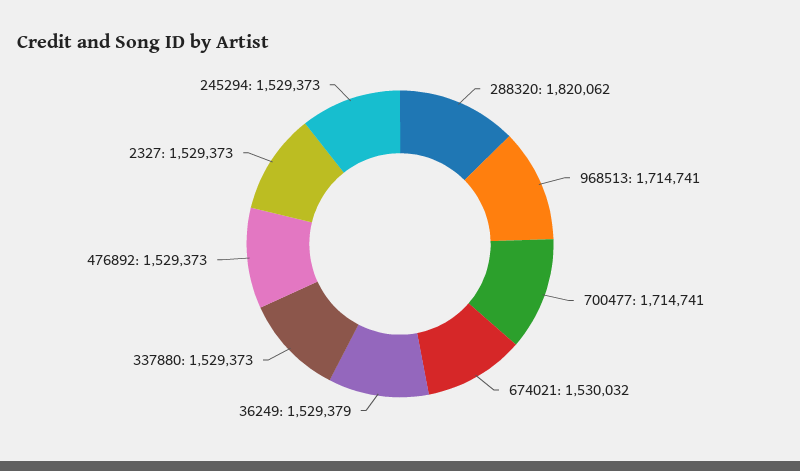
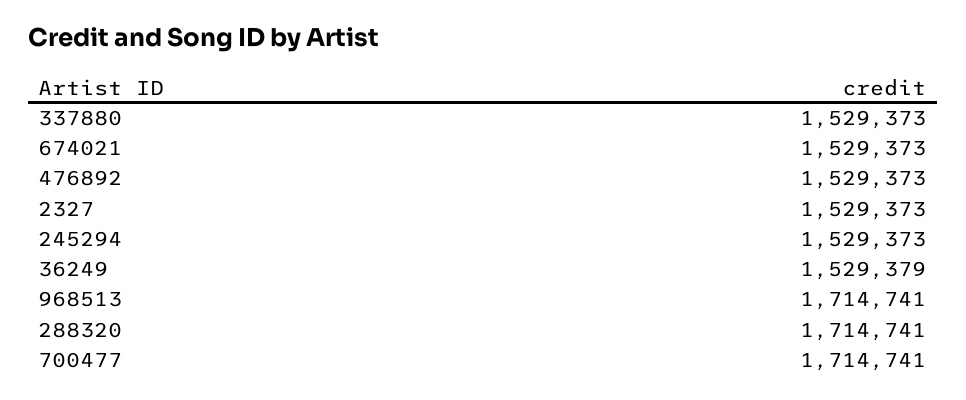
  {
-   "288320": 1820062,
+   "288320": 1714741,
    "968513": 1714741,
    "700477": 1714741,
-   "674021": 1530032,
+   "674021": 1529373,
    "36249": 1529379,
    "337880": 1529373,
    "476892": 1529373,
    "2327": 1529373,
    "245294": 1529373
  }

